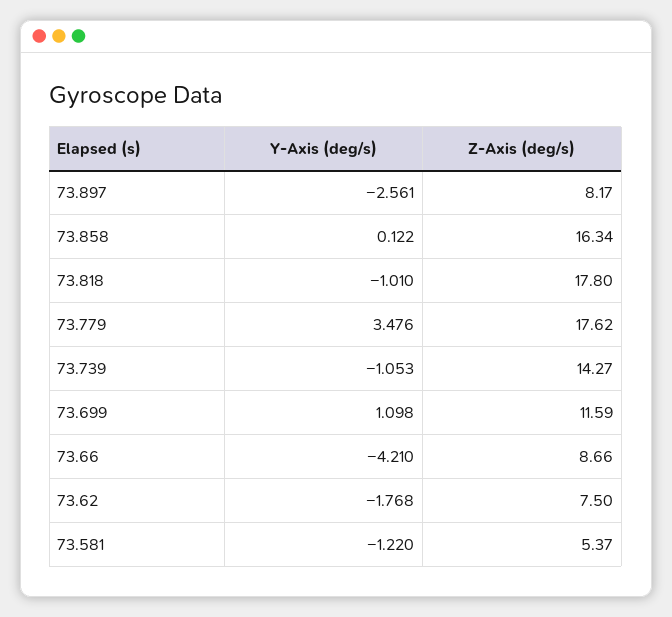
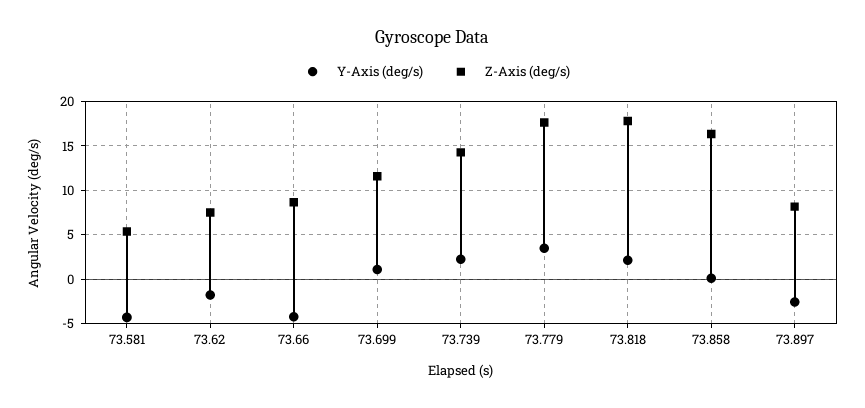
  {
    "Y-Axis (deg/s)": {
      "73.897": -2.561,
      "73.858": 0.122,
-     "73.818": -1.01,
+     "73.818": 2,
      "73.779": 3.476,
-     "73.739": -1.053,
+     "73.739": 2,
      "73.699": 1.098,
      "73.66": -4.21,
      "73.62": -1.768,
-     "73.581": -1.22
+     "73.581": -4
    },
    "Z-Axis (deg/s)": {
      "73.897": 8.17,
      "73.858": 16.34,
      "73.818": 17.8,
      "73.779": 17.62,
      "73.739": 14.27,
      "73.699": 11.59,
      "73.66": 8.66,
      "73.62": 7.5,
      "73.581": 5.37
    }
  }

